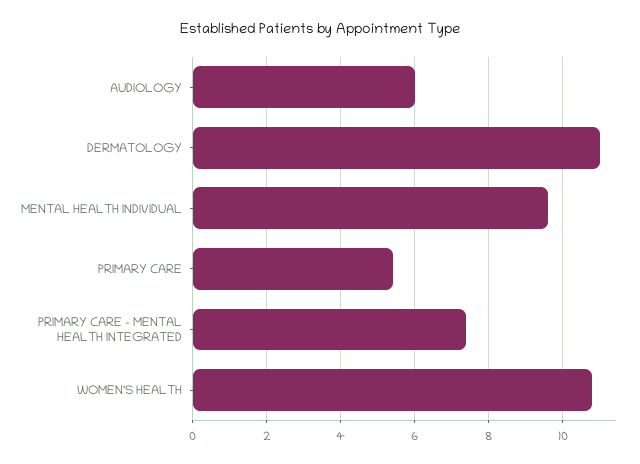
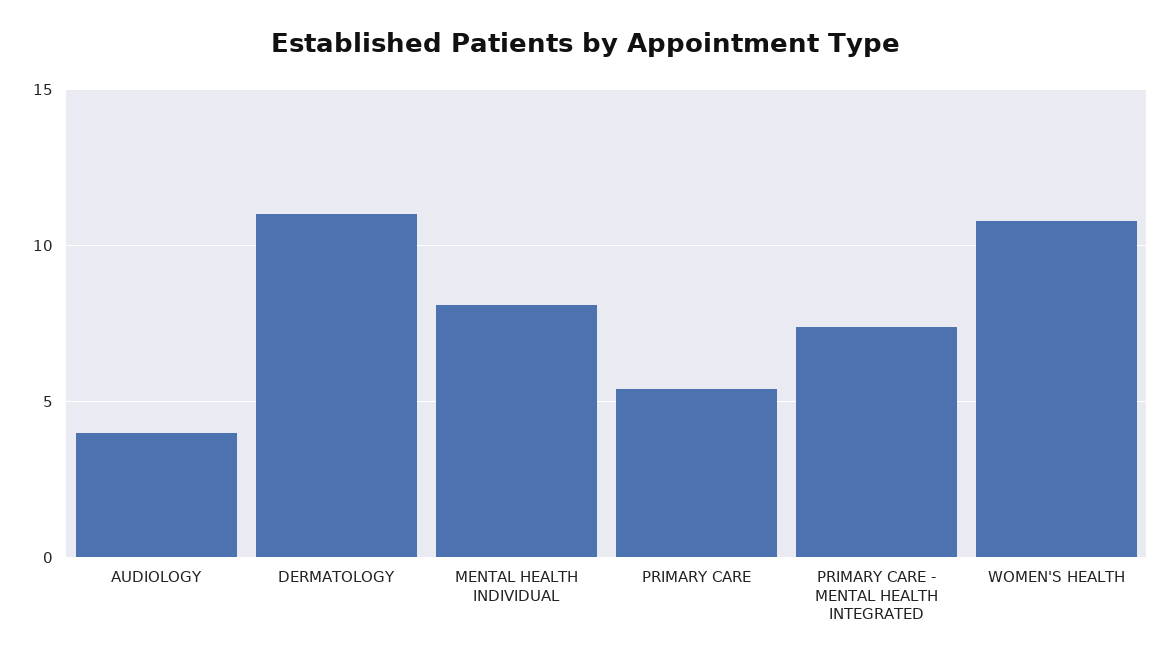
  {
-   "AUDIOLOGY": 6,
+   "AUDIOLOGY": 4,
    "DERMATOLOGY": 11,
-   "MENTAL HEALTH INDIVIDUAL": 9.5,
+   "MENTAL HEALTH INDIVIDUAL": 8,
    "PRIMARY CARE": 5.5,
    "PRIMARY CARE - MENTAL HEALTH INTEGRATED": 7.5,
    "WOMEN'S HEALTH": 11
  }

